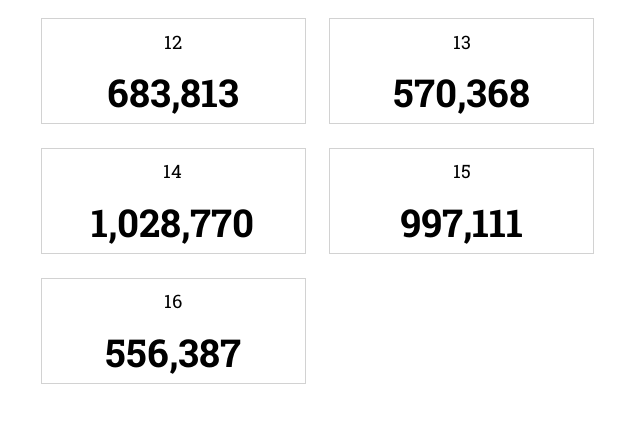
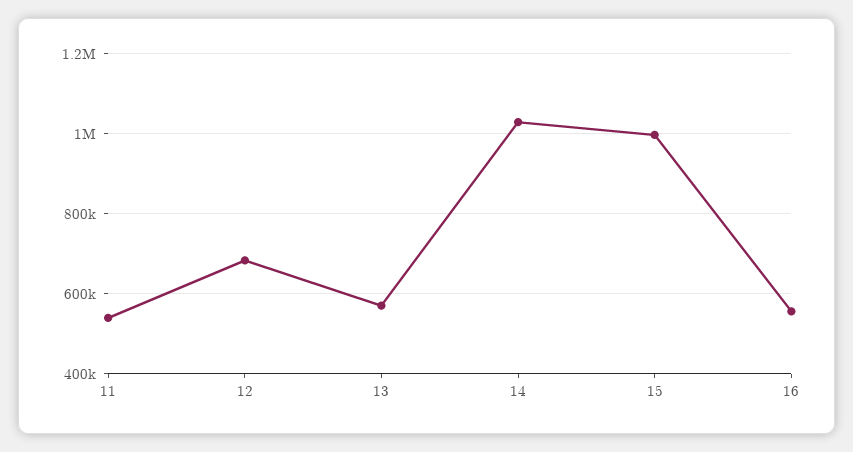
  {
    "12": 683813,
    "13": 570368,
    "14": 1028770,
    "15": 997111,
-   "16": 556387
+   "16": 556387,
+   "11": 540000
  }

